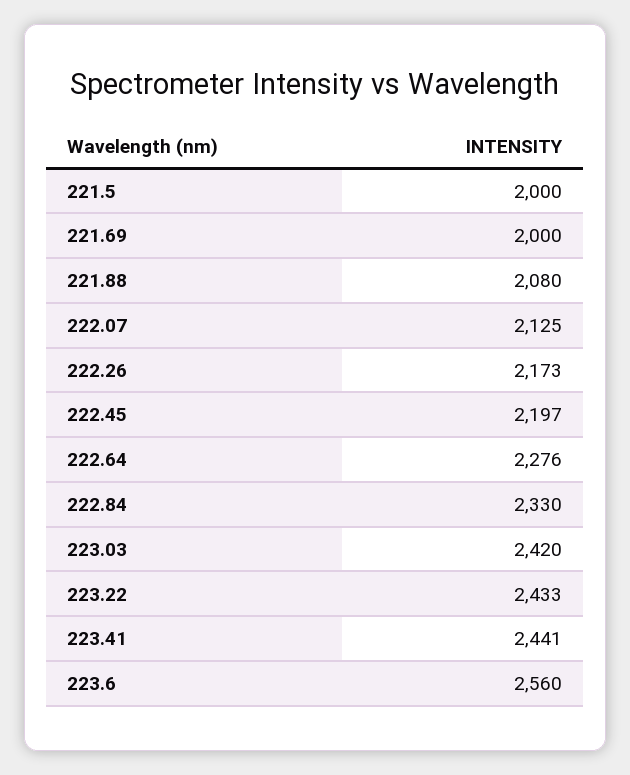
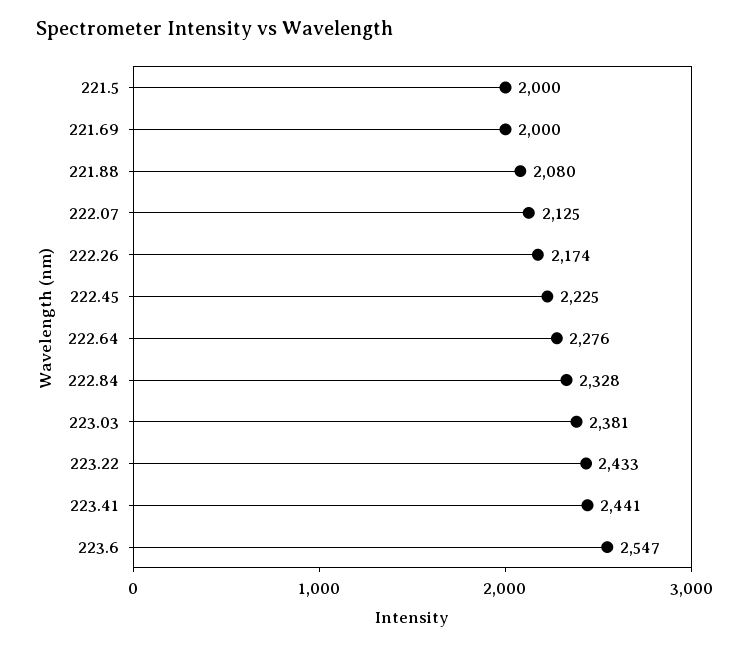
  {
    "221.5": 2000,
    "221.69": 2000,
    "221.88": 2080,
    "222.07": 2125,
-   "222.26": 2173,
+   "222.26": 2174,
-   "222.45": 2197,
+   "222.45": 2225,
    "222.64": 2276,
-   "222.84": 2330,
+   "222.84": 2328,
-   "223.03": 2420,
+   "223.03": 2381,
    "223.22": 2433,
    "223.41": 2441,
-   "223.6": 2560
+   "223.6": 2547
  }

